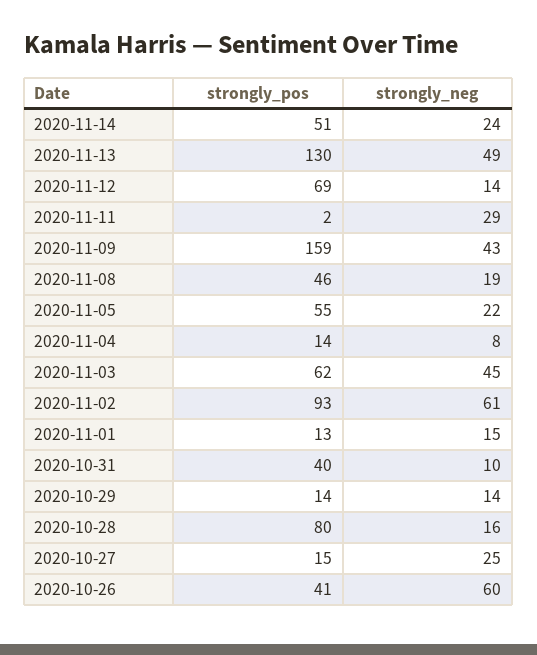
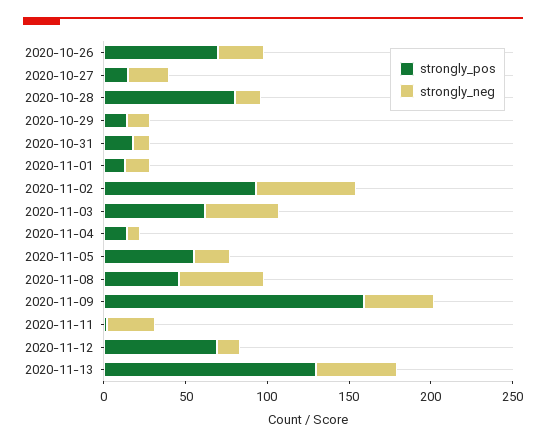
  {
    "strongly_pos": {
-     "2020-11-14": 51,
      "2020-11-13": 130,
      "2020-11-12": 69,
      "2020-11-11": 2,
      "2020-11-09": 159,
      "2020-11-08": 46,
      "2020-11-05": 55,
      "2020-11-04": 14,
      "2020-11-03": 62,
      "2020-11-02": 93,
      "2020-11-01": 13,
-     "2020-10-31": 40,
+     "2020-10-31": 20,
      "2020-10-29": 14,
      "2020-10-28": 80,
      "2020-10-27": 15,
-     "2020-10-26": 41
+     "2020-10-26": 70
    },
    "strongly_neg": {
-     "2020-11-14": 24,
      "2020-11-13": 49,
      "2020-11-12": 14,
      "2020-11-11": 29,
      "2020-11-09": 43,
-     "2020-11-08": 19,
+     "2020-11-08": 50,
      "2020-11-05": 22,
      "2020-11-04": 8,
      "2020-11-03": 45,
      "2020-11-02": 61,
      "2020-11-01": 15,
      "2020-10-31": 10,
      "2020-10-29": 14,
      "2020-10-28": 16,
      "2020-10-27": 25,
-     "2020-10-26": 60
+     "2020-10-26": 30
    }
  }

